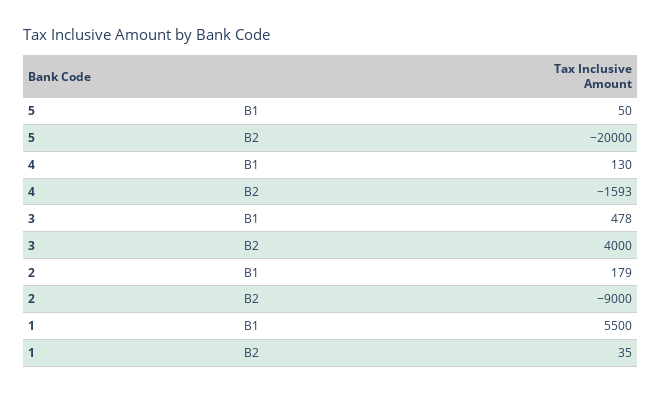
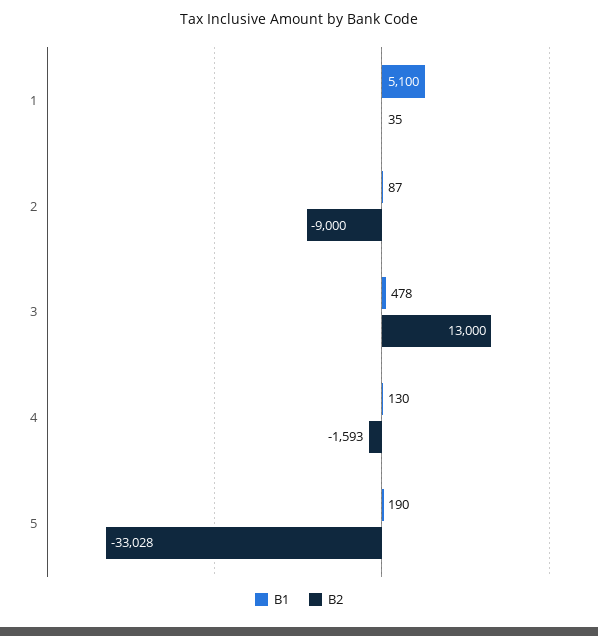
  {
    "B1": {
-     "5": 50,
+     "5": 190,
      "4": 130,
      "3": 478,
-     "2": 179,
+     "2": 87,
-     "1": 5500
+     "1": 5100
    },
    "B2": {
-     "5": -20000,
+     "5": -33028,
      "4": -1593,
-     "3": 4000,
+     "3": 13000,
      "2": -9000,
      "1": 35
    }
  }

